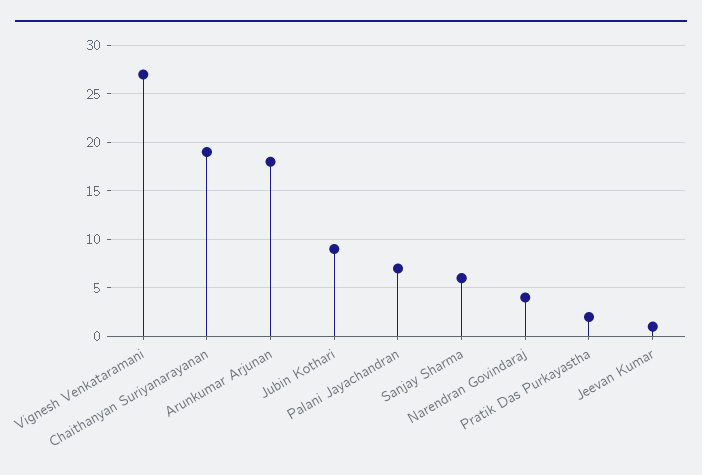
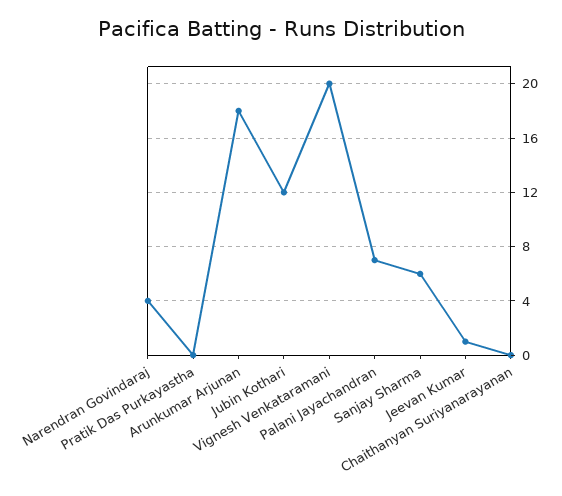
  {
-   "Vignesh Venkataramani": 27,
+   "Vignesh Venkataramani": 20,
-   "Chaithanyan Suriyanarayanan": 19,
+   "Chaithanyan Suriyanarayanan": 0,
    "Arunkumar Arjunan": 18,
-   "Jubin Kothari": 9,
+   "Jubin Kothari": 12,
    "Palani Jayachandran": 7,
    "Sanjay Sharma": 6,
    "Narendran Govindaraj": 4,
-   "Pratik Das Purkayastha": 2,
+   "Pratik Das Purkayastha": 0,
    "Jeevan Kumar": 1
  }

